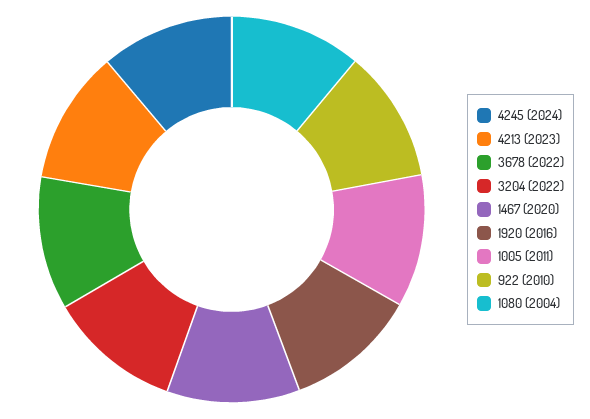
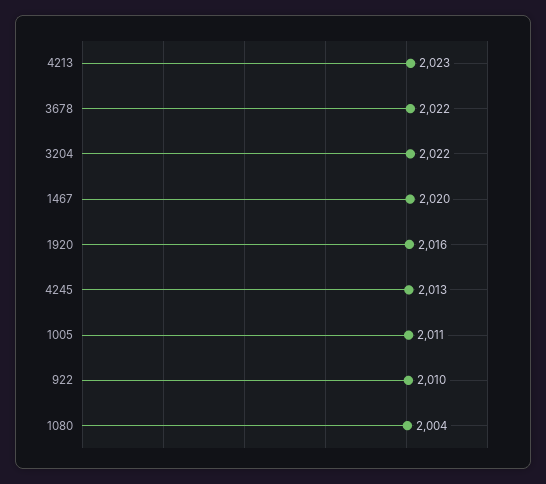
  {
-   "4245": 2024,
+   "4245": 2013,
    "4213": 2023,
    "3678": 2022,
    "3204": 2022,
    "1467": 2020,
    "1920": 2016,
    "1005": 2011,
    "922": 2010,
    "1080": 2004
  }

